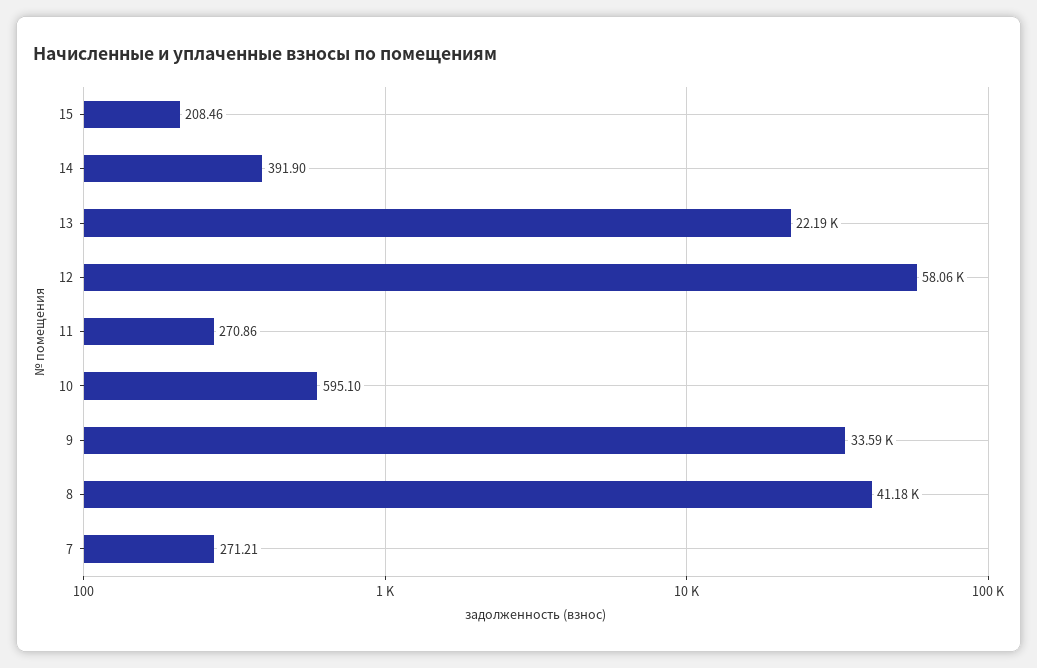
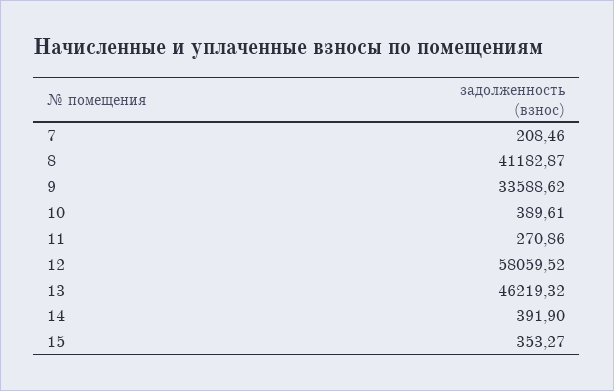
  {
-   "15": 208.46,
+   "15": 353.27,
    "14": 391.9,
-   "13": 22190,
+   "13": 46219.32,
    "12": 58059.52,
    "11": 270.86,
-   "10": 595.1,
+   "10": 389.61,
    "9": 33588.62,
    "8": 41182.87,
-   "7": 271.21
+   "7": 208.46
  }

